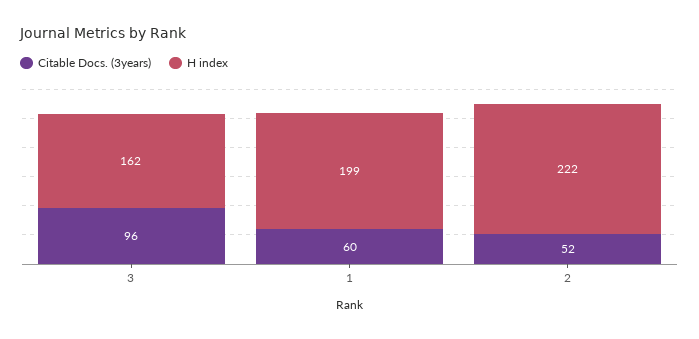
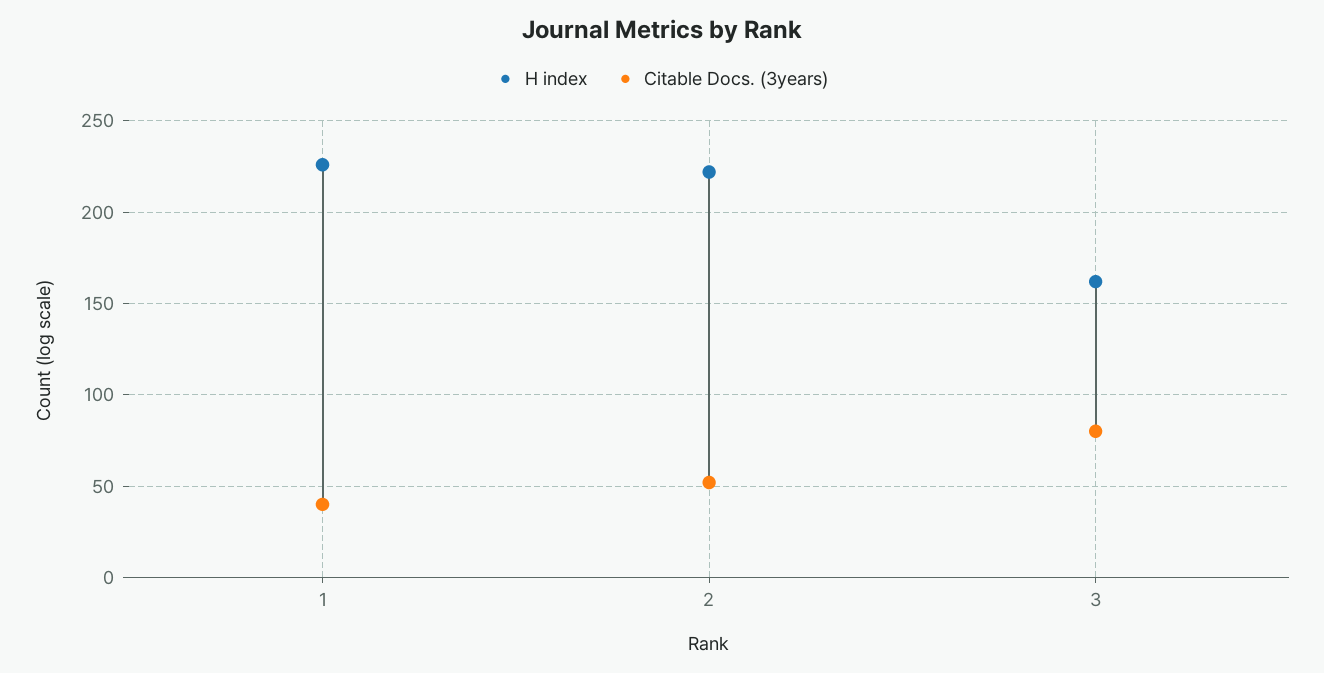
  {
    "Citable Docs. (3years)": {
-     "3": 96,
+     "3": 80,
-     "1": 60,
+     "1": 40,
      "2": 52
    },
    "H index": {
      "3": 162,
-     "1": 199,
+     "1": 225,
      "2": 222
    }
  }

